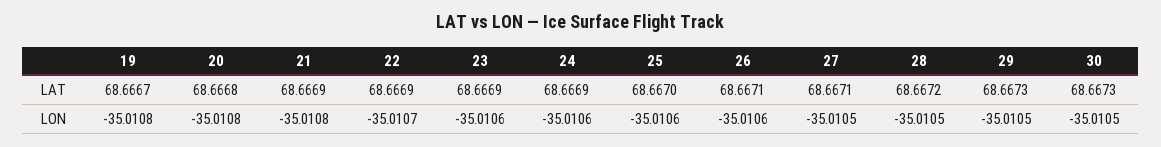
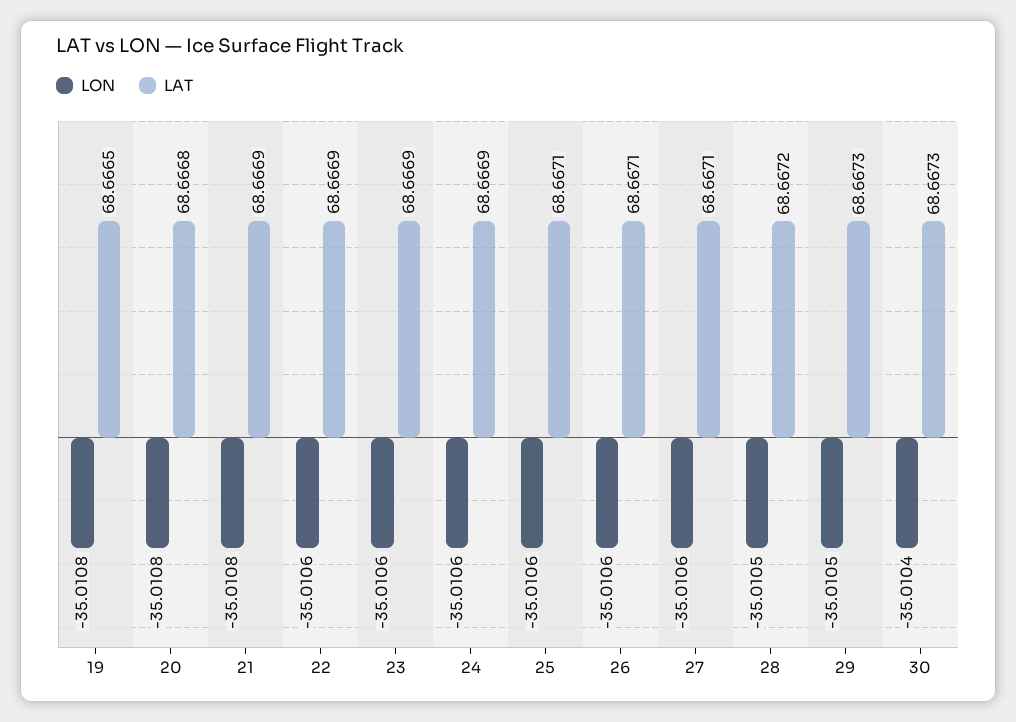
  {
    "LAT": {
-     "19": 68.6667,
+     "19": 68.6665,
      "20": 68.6668,
      "21": 68.6669,
      "22": 68.6669,
      "23": 68.6669,
      "24": 68.6669,
-     "25": 68.667,
+     "25": 68.6671,
      "26": 68.6671,
      "27": 68.6671,
      "28": 68.6672,
      "29": 68.6673,
      "30": 68.6673
    },
    "LON": {
      "19": -35.0108,
      "20": -35.0108,
      "21": -35.0108,
-     "22": -35.0107,
+     "22": -35.0106,
      "23": -35.0106,
      "24": -35.0106,
      "25": -35.0106,
      "26": -35.0106,
-     "27": -35.0105,
+     "27": -35.0106,
      "28": -35.0105,
      "29": -35.0105,
-     "30": -35.0105
+     "30": -35.0104
    }
  }

